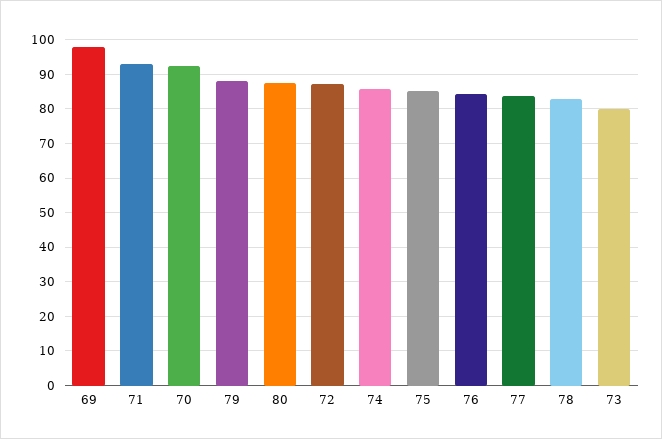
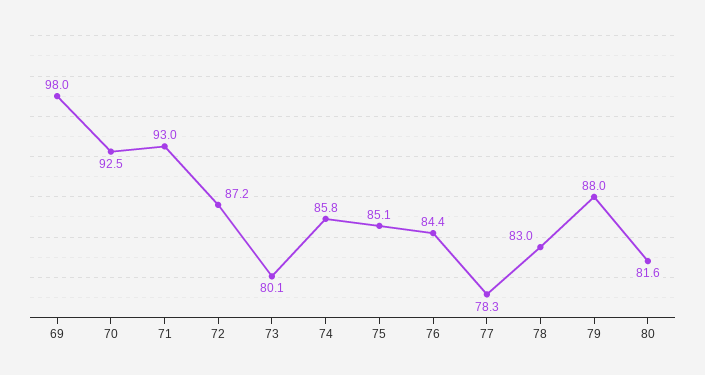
  {
    "69": 98,
    "71": 93,
    "70": 92.5,
    "79": 88,
-   "80": 88,
+   "80": 81.6,
    "72": 87.2,
    "74": 85.8,
    "75": 85.1,
    "76": 84.4,
-   "77": 84,
+   "77": 78.3,
    "78": 83,
    "73": 80.1
  }

